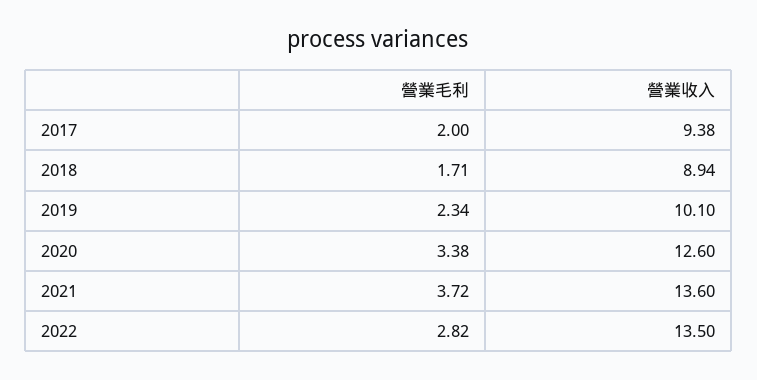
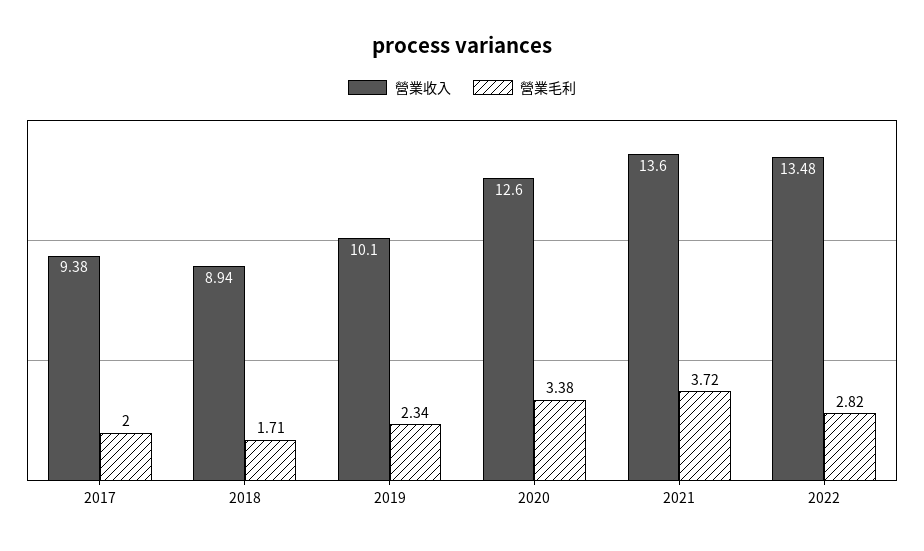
  {
    "營業毛利": {
      "2017": 2,
      "2018": 1.71,
      "2019": 2.34,
      "2020": 3.38,
      "2021": 3.72,
      "2022": 2.82
    },
    "營業收入": {
      "2017": 9.38,
      "2018": 8.94,
      "2019": 10.1,
      "2020": 12.6,
      "2021": 13.6,
-     "2022": 13.5
+     "2022": 13.48
    }
  }

